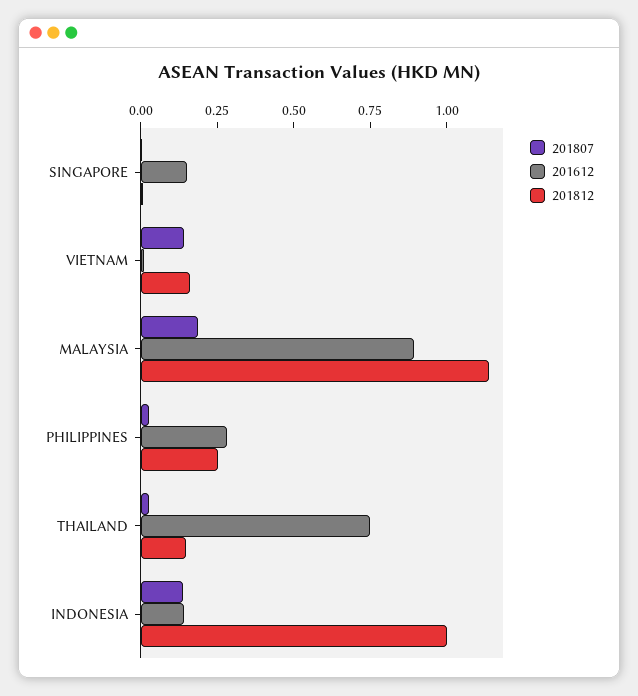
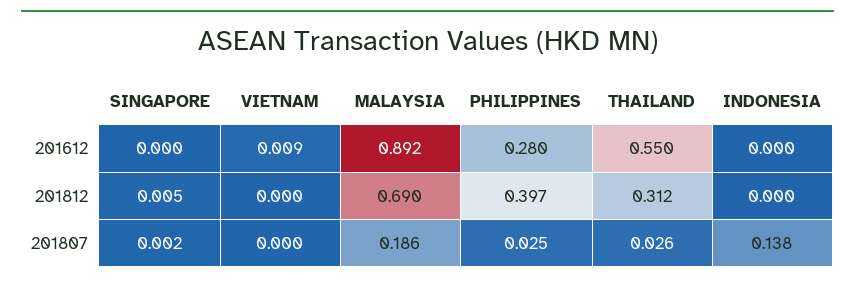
  {
    "201807": {
      "SINGAPORE": 0.002,
-     "VIETNAM": 0.15,
+     "VIETNAM": 0,
      "MALAYSIA": 0.186,
      "PHILIPPINES": 0.025,
      "THAILAND": 0.026,
      "INDONESIA": 0.138
    },
    "201612": {
-     "SINGAPORE": 0.15,
+     "SINGAPORE": 0,
      "VIETNAM": 0.009,
      "MALAYSIA": 0.892,
      "PHILIPPINES": 0.28,
-     "THAILAND": 0.75,
+     "THAILAND": 0.55,
-     "INDONESIA": 0.15
+     "INDONESIA": 0
    },
    "201812": {
      "SINGAPORE": 0.005,
-     "VIETNAM": 0.15,
+     "VIETNAM": 0,
-     "MALAYSIA": 1.15,
+     "MALAYSIA": 0.69,
-     "PHILIPPINES": 0.25,
+     "PHILIPPINES": 0.397,
-     "THAILAND": 0.15,
+     "THAILAND": 0.312,
-     "INDONESIA": 1
+     "INDONESIA": 0
    }
  }

